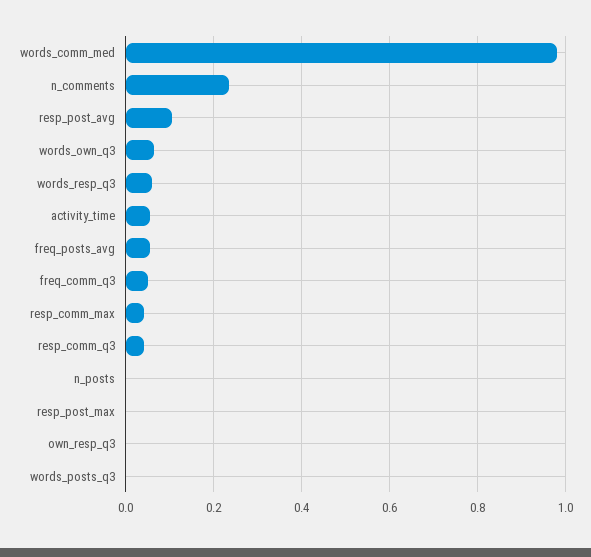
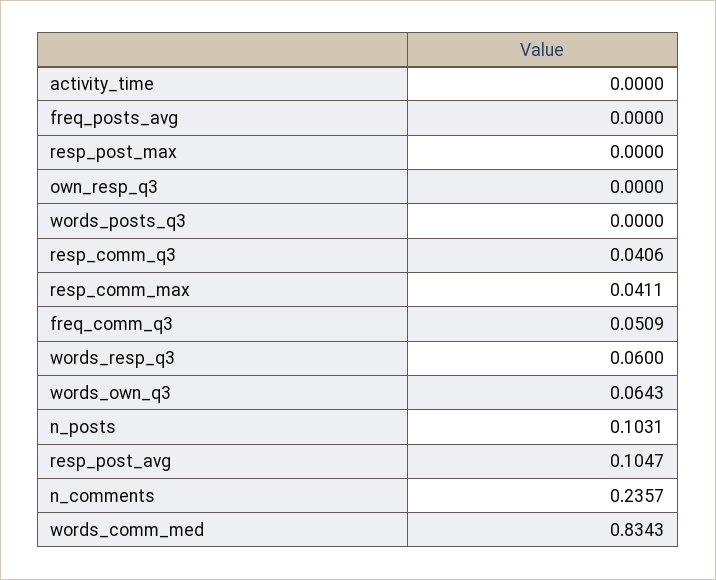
  {
-   "words_comm_med": 0.98,
+   "words_comm_med": 0.8343,
    "n_comments": 0.2357,
    "resp_post_avg": 0.1047,
    "words_own_q3": 0.0643,
    "words_resp_q3": 0.06,
-   "activity_time": 0.06,
+   "activity_time": 0,
-   "freq_posts_avg": 0.06,
+   "freq_posts_avg": 0,
    "freq_comm_q3": 0.0509,
    "resp_comm_max": 0.0411,
    "resp_comm_q3": 0.0406,
-   "n_posts": 0,
+   "n_posts": 0.1031,
    "resp_post_max": 0,
    "own_resp_q3": 0,
    "words_posts_q3": 0
  }

